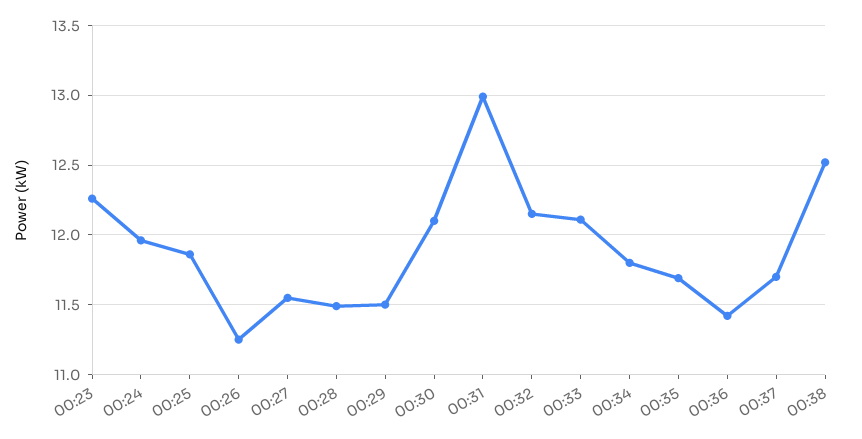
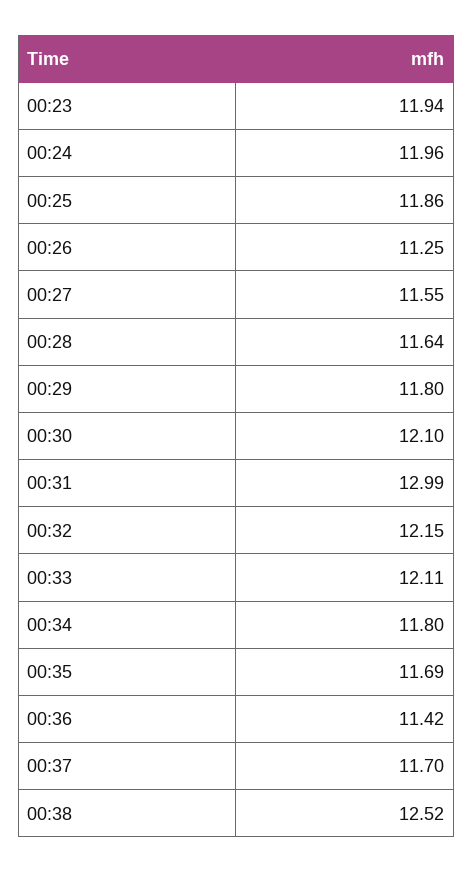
  {
-   "00:23": 12.25,
+   "00:23": 11.94,
    "00:24": 11.96,
    "00:25": 11.86,
    "00:26": 11.25,
    "00:27": 11.55,
-   "00:28": 11.5,
+   "00:28": 11.64,
-   "00:29": 11.5,
+   "00:29": 11.8,
    "00:30": 12.1,
    "00:31": 12.99,
    "00:32": 12.15,
    "00:33": 12.11,
    "00:34": 11.8,
    "00:35": 11.69,
    "00:36": 11.42,
    "00:37": 11.7,
    "00:38": 12.52
  }

